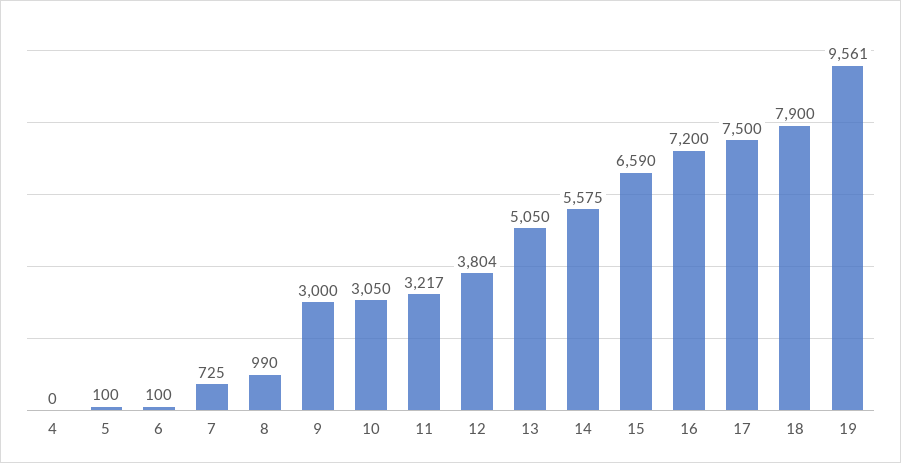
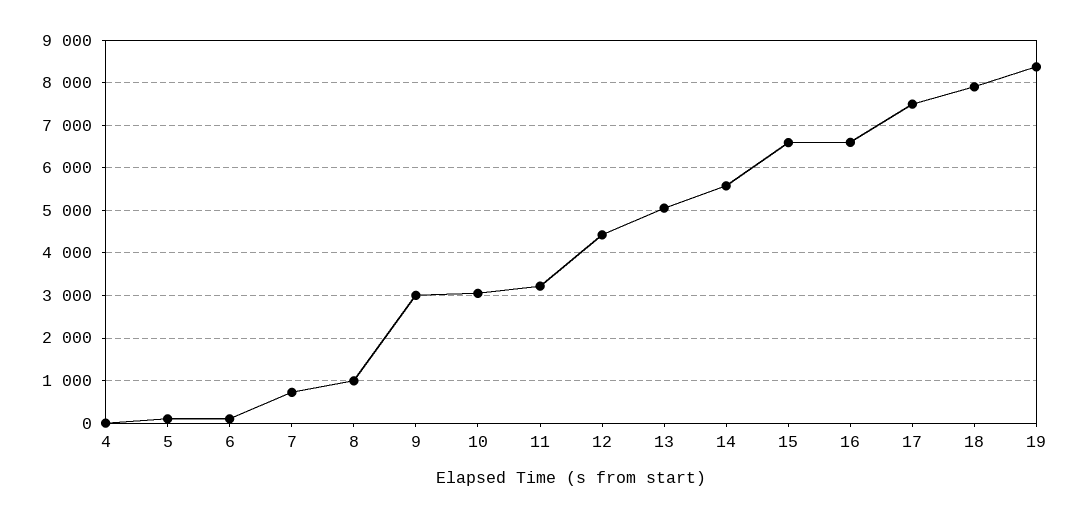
  {
    "4": 0,
    "5": 100,
    "6": 100,
    "7": 725,
    "8": 990,
    "9": 3000,
    "10": 3050,
    "11": 3217,
-   "12": 3804,
+   "12": 4400,
    "13": 5050,
    "14": 5575,
    "15": 6590,
-   "16": 7200,
+   "16": 6600,
    "17": 7500,
    "18": 7900,
-   "19": 9561
+   "19": 8400
  }

